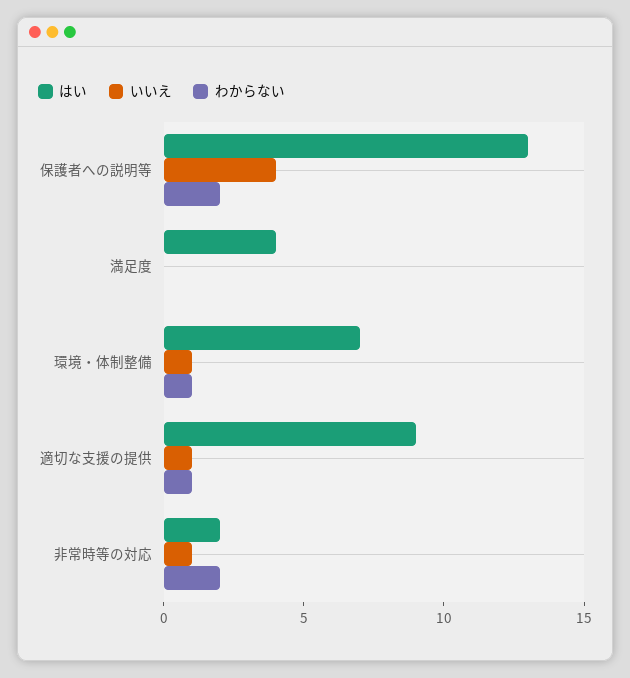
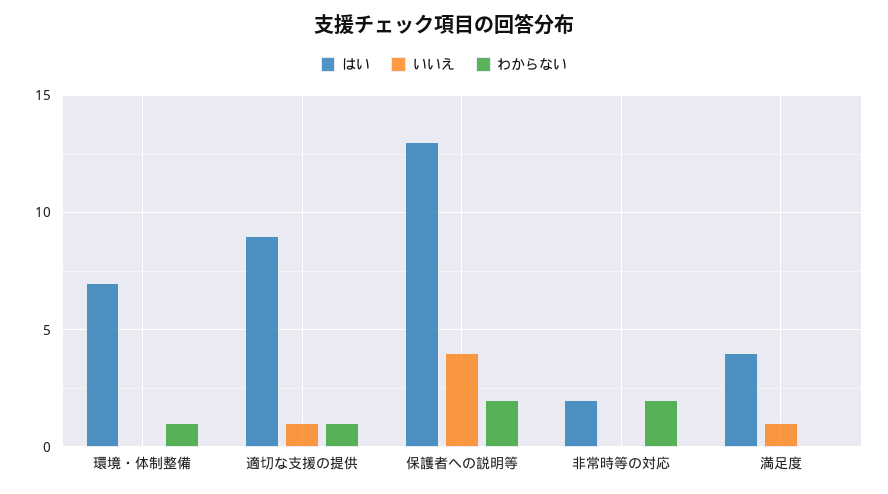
  {
    "はい": {
      "保護者への説明等": 13,
      "満足度": 4,
      "環境・体制整備": 7,
      "適切な支援の提供": 9,
      "非常時等の対応": 2
    },
    "いいえ": {
      "保護者への説明等": 4,
-     "満足度": 0,
+     "満足度": 1,
-     "環境・体制整備": 1,
+     "環境・体制整備": 0,
      "適切な支援の提供": 1,
-     "非常時等の対応": 1
+     "非常時等の対応": 0
    },
    "わからない": {
      "保護者への説明等": 2,
      "満足度": 0,
      "環境・体制整備": 1,
      "適切な支援の提供": 1,
      "非常時等の対応": 2
    }
  }

